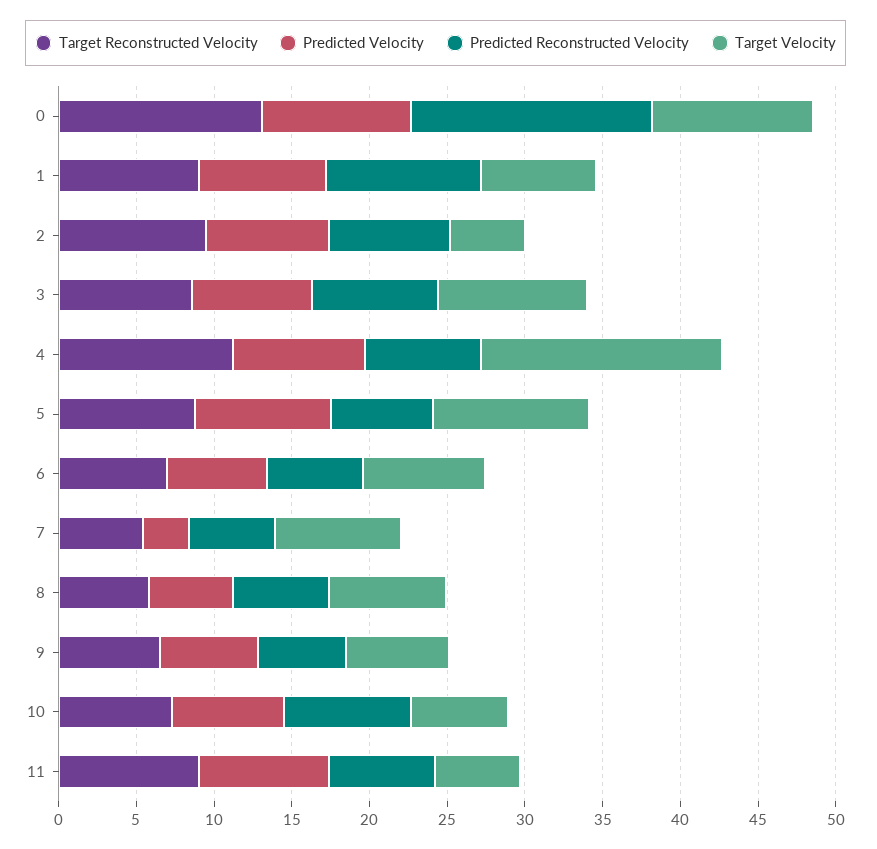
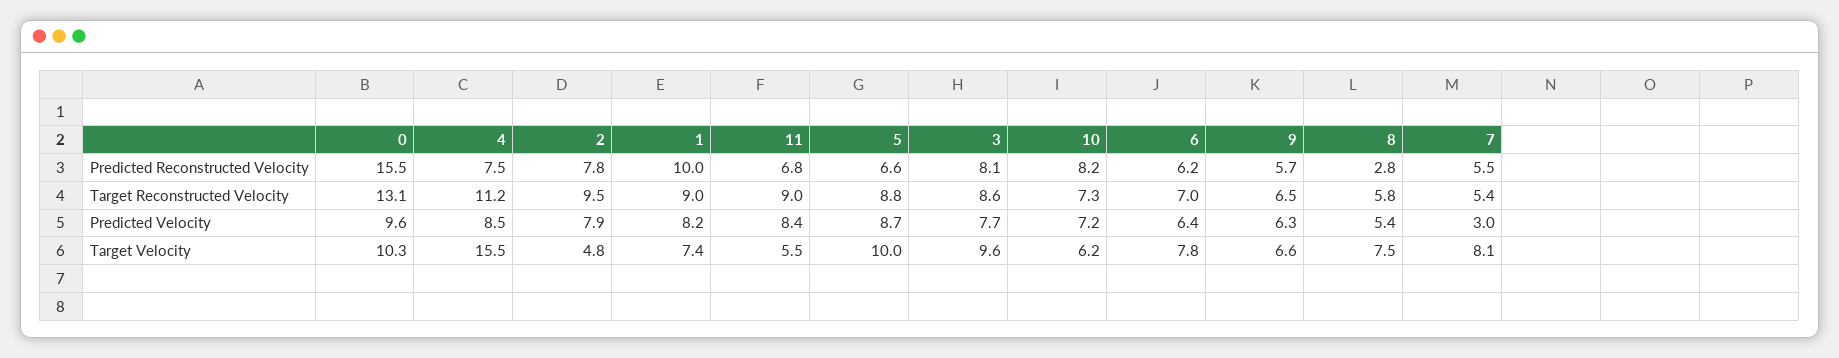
  {
    "Target Reconstructed Velocity": {
      "0": 13.1,
      "1": 9,
      "2": 9.5,
      "3": 8.6,
      "4": 11.2,
      "5": 8.8,
      "6": 7,
      "7": 5.4,
      "8": 5.8,
      "9": 6.5,
      "10": 7.3,
      "11": 9
    },
    "Predicted Velocity": {
      "0": 9.6,
      "1": 8.2,
      "2": 7.9,
      "3": 7.7,
      "4": 8.5,
      "5": 8.7,
      "6": 6.4,
      "7": 3,
      "8": 5.4,
      "9": 6.3,
      "10": 7.2,
      "11": 8.4
    },
    "Predicted Reconstructed Velocity": {
      "0": 15.5,
      "1": 10,
      "2": 7.8,
      "3": 8.1,
      "4": 7.5,
      "5": 6.6,
      "6": 6.2,
      "7": 5.5,
-     "8": 6,
+     "8": 2.8,
      "9": 5.7,
      "10": 8.2,
      "11": 6.8
    },
    "Target Velocity": {
      "0": 10.3,
      "1": 7.4,
      "2": 4.8,
      "3": 9.6,
      "4": 15.5,
      "5": 10,
      "6": 7.8,
      "7": 8.1,
      "8": 7.5,
      "9": 6.6,
      "10": 6.2,
      "11": 5.5
    }
  }

